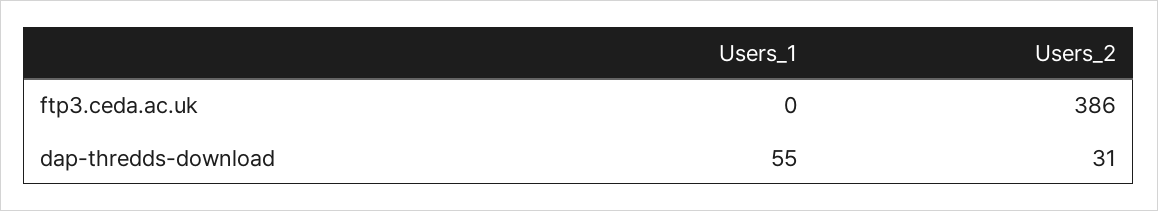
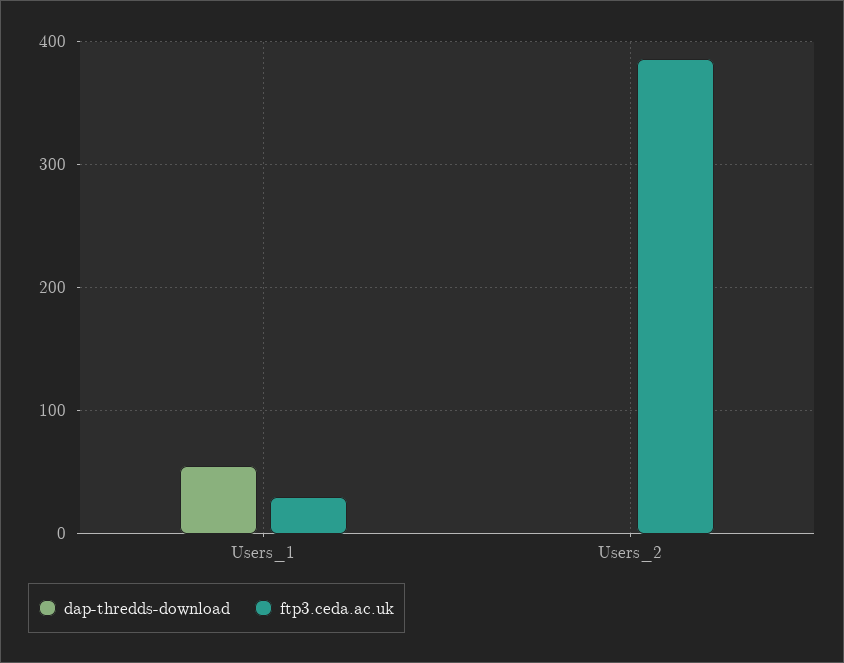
  {
    "ftp3.ceda.ac.uk": {
-     "Users_1": 0,
+     "Users_1": 30,
      "Users_2": 386
    },
    "dap-thredds-download": {
      "Users_1": 55,
-     "Users_2": 31
+     "Users_2": 0
    }
  }

